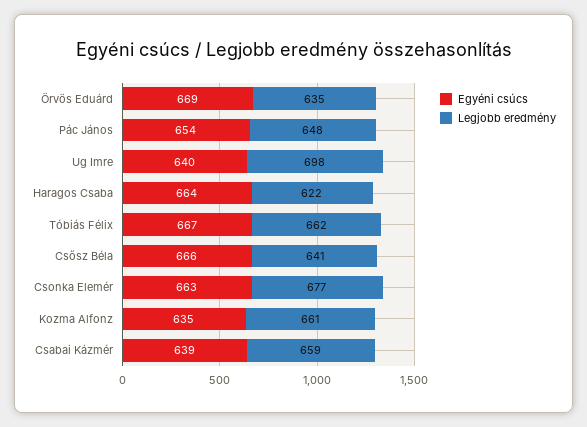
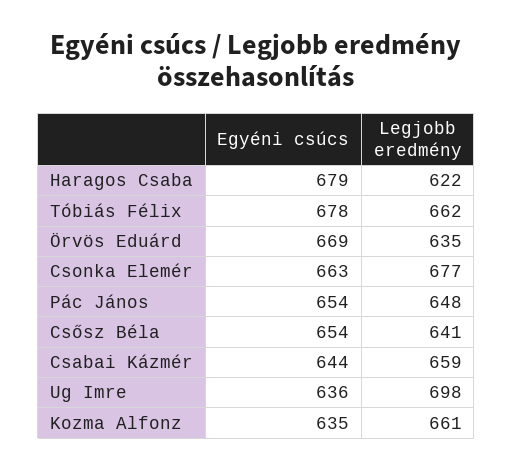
  {
    "Egyéni csúcs": {
      "Örvös Eduárd": 669,
      "Pác János": 654,
-     "Ug Imre": 640,
+     "Ug Imre": 636,
-     "Haragos Csaba": 664,
+     "Haragos Csaba": 679,
-     "Tóbiás Félix": 667,
+     "Tóbiás Félix": 678,
-     "Csősz Béla": 666,
+     "Csősz Béla": 654,
      "Csonka Elemér": 663,
      "Kozma Alfonz": 635,
-     "Csabai Kázmér": 639
+     "Csabai Kázmér": 644
    },
    "Legjobb eredmény": {
      "Örvös Eduárd": 635,
      "Pác János": 648,
      "Ug Imre": 698,
      "Haragos Csaba": 622,
      "Tóbiás Félix": 662,
      "Csősz Béla": 641,
      "Csonka Elemér": 677,
      "Kozma Alfonz": 661,
      "Csabai Kázmér": 659
    }
  }

